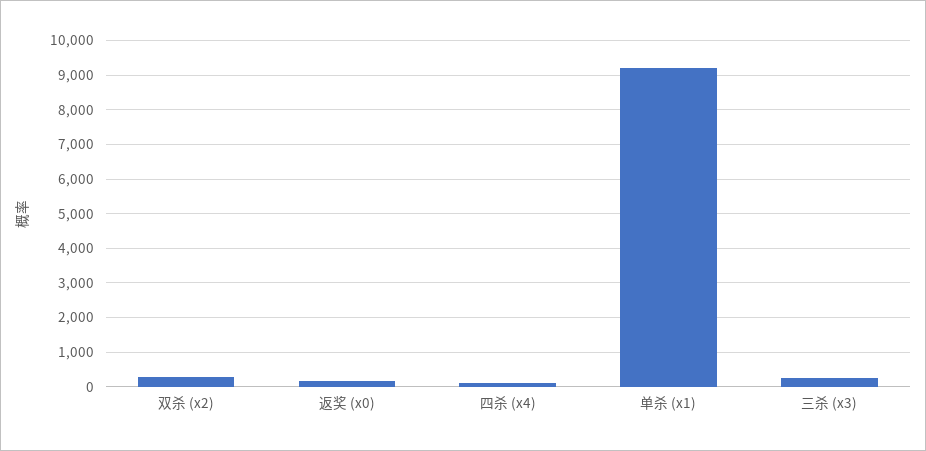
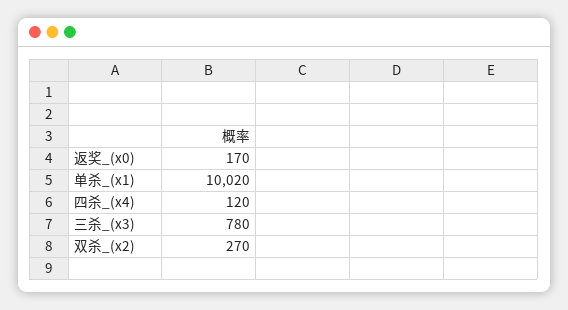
  {
    "双杀 (x2)": 270,
    "返奖 (x0)": 170,
    "四杀 (x4)": 120,
-   "单杀 (x1)": 9200,
+   "单杀 (x1)": 10020,
-   "三杀 (x3)": 200
+   "三杀 (x3)": 780
  }

